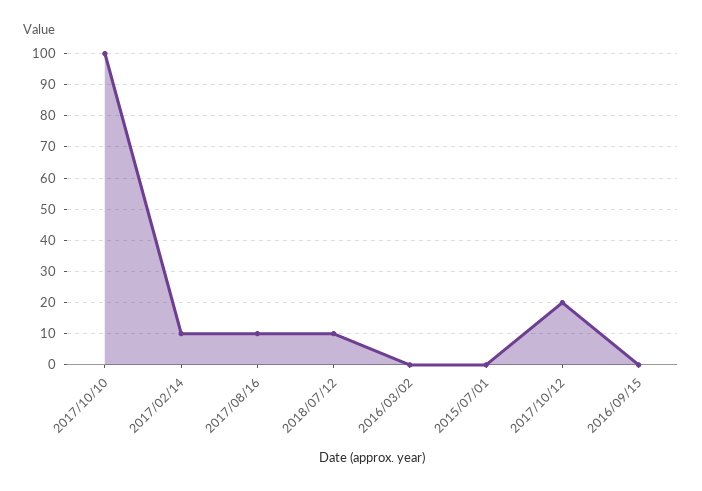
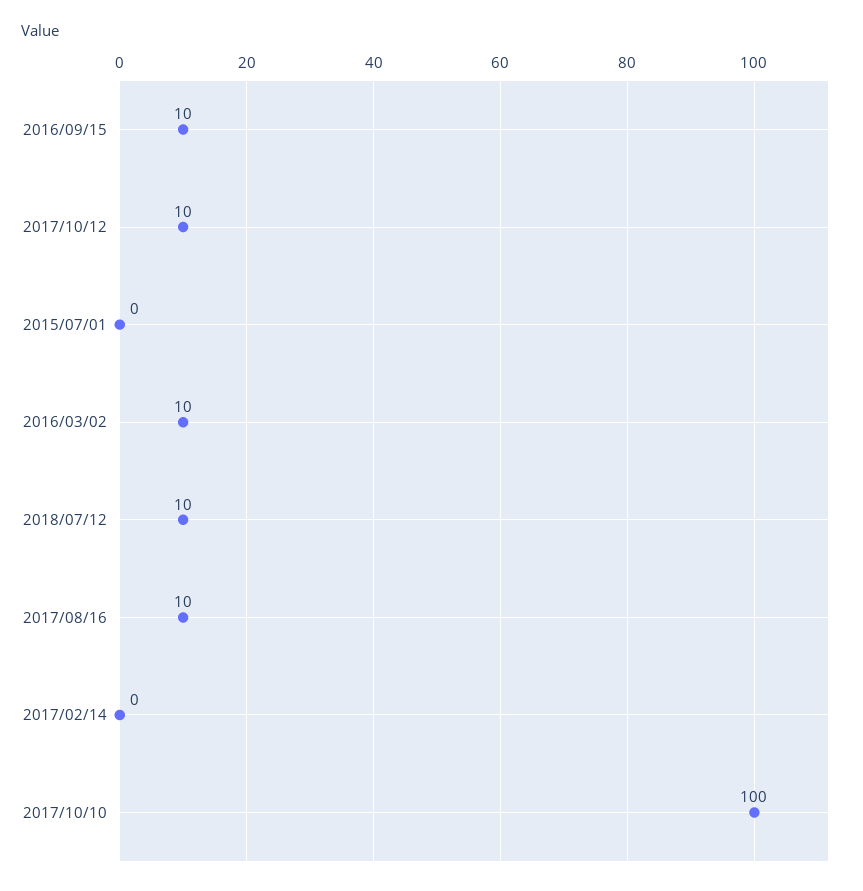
  {
    "2017/10/10": 100,
-   "2017/02/14": 10,
+   "2017/02/14": 0,
    "2017/08/16": 10,
    "2018/07/12": 10,
-   "2016/03/02": 0,
+   "2016/03/02": 10,
    "2015/07/01": 0,
-   "2017/10/12": 20,
+   "2017/10/12": 10,
-   "2016/09/15": 0
+   "2016/09/15": 10
  }

